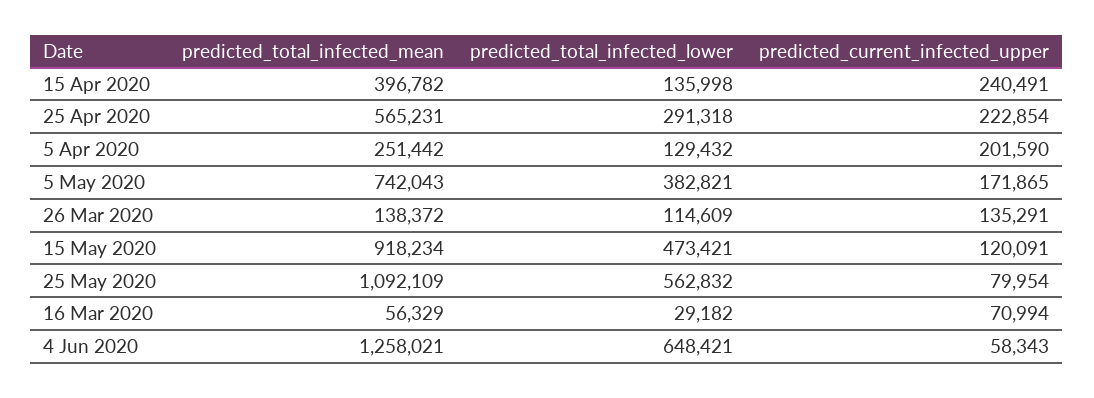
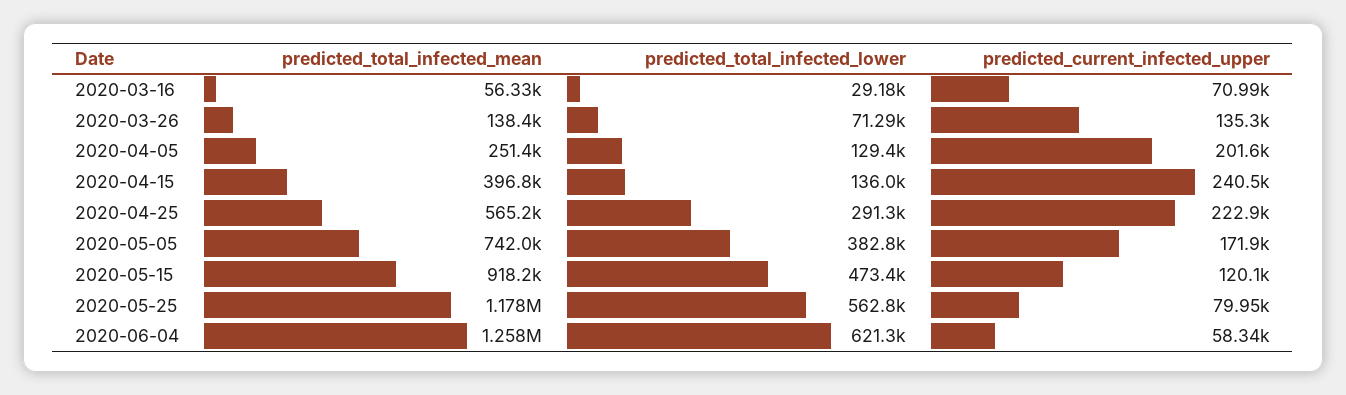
  {
    "predicted_total_infected_mean": {
      "15 Apr 2020": 396782,
      "25 Apr 2020": 565231,
      "5 Apr 2020": 251442,
      "5 May 2020": 742043,
      "26 Mar 2020": 138372,
      "15 May 2020": 918234,
-     "25 May 2020": 1092109,
+     "25 May 2020": 1178000,
      "16 Mar 2020": 56329,
      "4 Jun 2020": 1258021
    },
    "predicted_total_infected_lower": {
      "15 Apr 2020": 135998,
      "25 Apr 2020": 291318,
      "5 Apr 2020": 129432,
      "5 May 2020": 382821,
-     "26 Mar 2020": 114609,
+     "26 Mar 2020": 71290,
      "15 May 2020": 473421,
      "25 May 2020": 562832,
      "16 Mar 2020": 29182,
-     "4 Jun 2020": 648421
+     "4 Jun 2020": 621300
    },
    "predicted_current_infected_upper": {
      "15 Apr 2020": 240491,
      "25 Apr 2020": 222854,
      "5 Apr 2020": 201590,
      "5 May 2020": 171865,
      "26 Mar 2020": 135291,
      "15 May 2020": 120091,
      "25 May 2020": 79954,
      "16 Mar 2020": 70994,
      "4 Jun 2020": 58343
    }
  }

